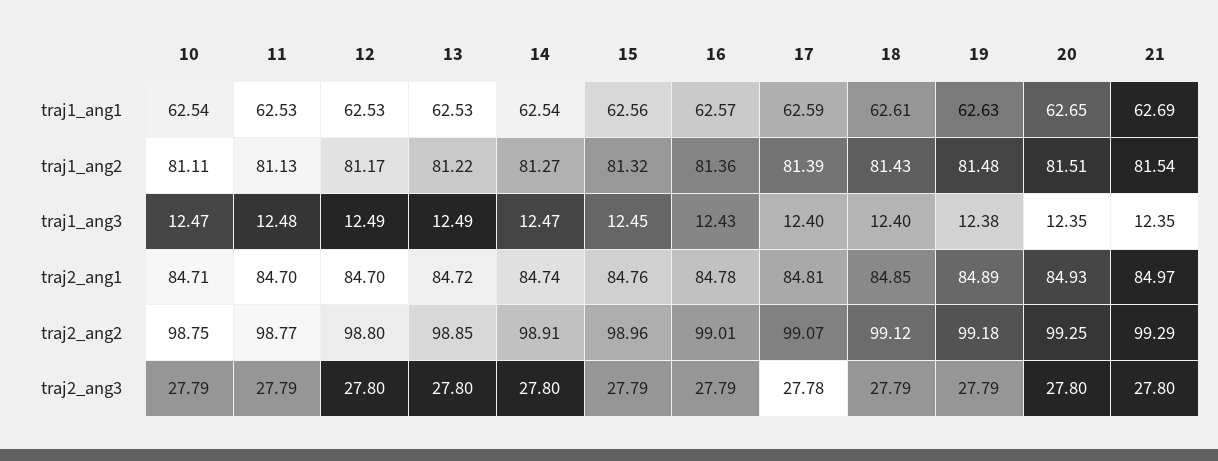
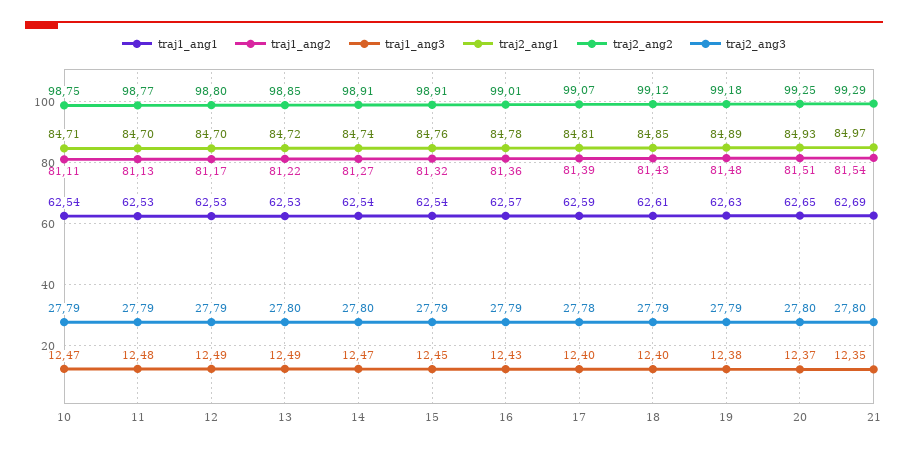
  {
    "traj1_ang1": {
      "10": 62.54,
      "11": 62.53,
      "12": 62.53,
      "13": 62.53,
      "14": 62.54,
-     "15": 62.56,
+     "15": 62.54,
      "16": 62.57,
      "17": 62.59,
      "18": 62.61,
      "19": 62.63,
      "20": 62.65,
      "21": 62.69
    },
    "traj1_ang2": {
      "10": 81.11,
      "11": 81.13,
      "12": 81.17,
      "13": 81.22,
      "14": 81.27,
      "15": 81.32,
      "16": 81.36,
      "17": 81.39,
      "18": 81.43,
      "19": 81.48,
      "20": 81.51,
      "21": 81.54
    },
    "traj1_ang3": {
      "10": 12.47,
      "11": 12.48,
      "12": 12.49,
      "13": 12.49,
      "14": 12.47,
      "15": 12.45,
      "16": 12.43,
      "17": 12.4,
      "18": 12.4,
      "19": 12.38,
-     "20": 12.35,
+     "20": 12.37,
      "21": 12.35
    },
    "traj2_ang1": {
      "10": 84.71,
      "11": 84.7,
      "12": 84.7,
      "13": 84.72,
      "14": 84.74,
      "15": 84.76,
      "16": 84.78,
      "17": 84.81,
      "18": 84.85,
      "19": 84.89,
      "20": 84.93,
      "21": 84.97
    },
    "traj2_ang2": {
      "10": 98.75,
      "11": 98.77,
      "12": 98.8,
      "13": 98.85,
      "14": 98.91,
-     "15": 98.96,
+     "15": 98.91,
      "16": 99.01,
      "17": 99.07,
      "18": 99.12,
      "19": 99.18,
      "20": 99.25,
      "21": 99.29
    },
    "traj2_ang3": {
      "10": 27.79,
      "11": 27.79,
-     "12": 27.8,
+     "12": 27.79,
      "13": 27.8,
      "14": 27.8,
      "15": 27.79,
      "16": 27.79,
      "17": 27.78,
      "18": 27.79,
      "19": 27.79,
      "20": 27.8,
      "21": 27.8
    }
  }

